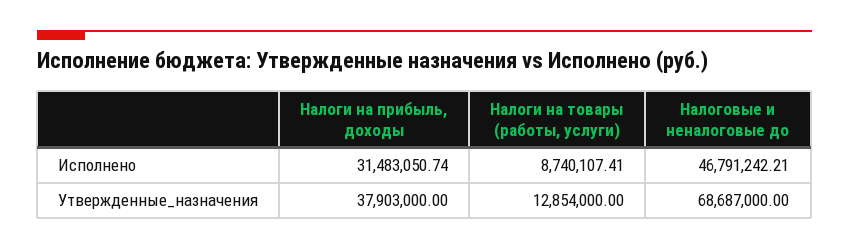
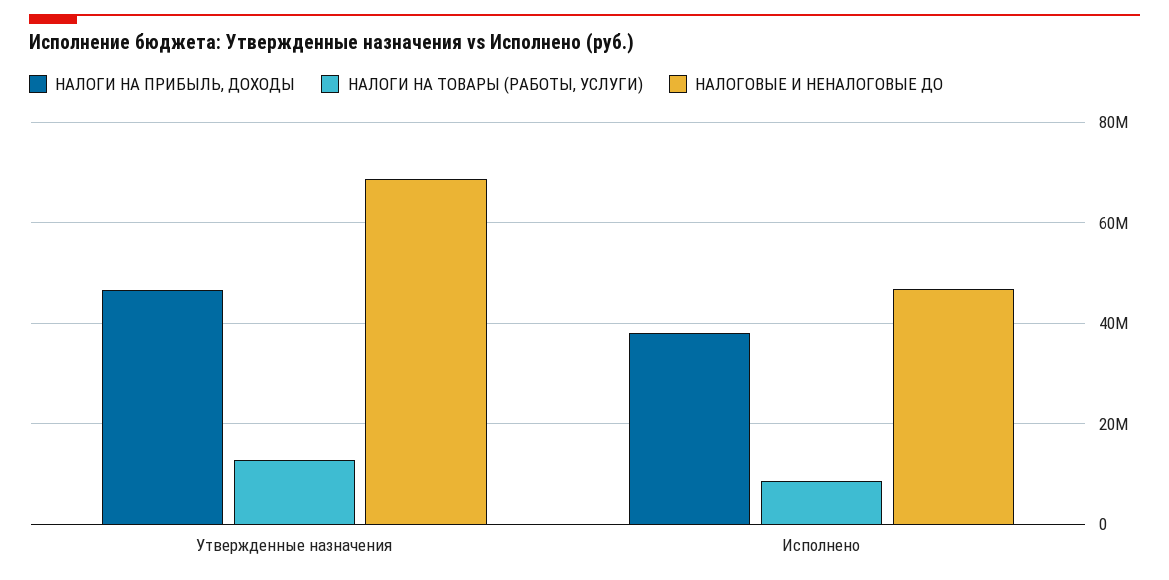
  {
    "Налоги на прибыль, доходы": {
-     "Исполнено": 31483050.74,
+     "Исполнено": 38000000,
-     "Утвержденные_назначения": 37903000
+     "Утвержденные_назначения": 46000000
    },
    "Налоги на товары (работы, услуги)": {
      "Исполнено": 8740107.41,
      "Утвержденные_назначения": 12854000
    },
    "Налоговые и неналоговые до": {
      "Исполнено": 46791242.21,
      "Утвержденные_назначения": 68687000
    }
  }

